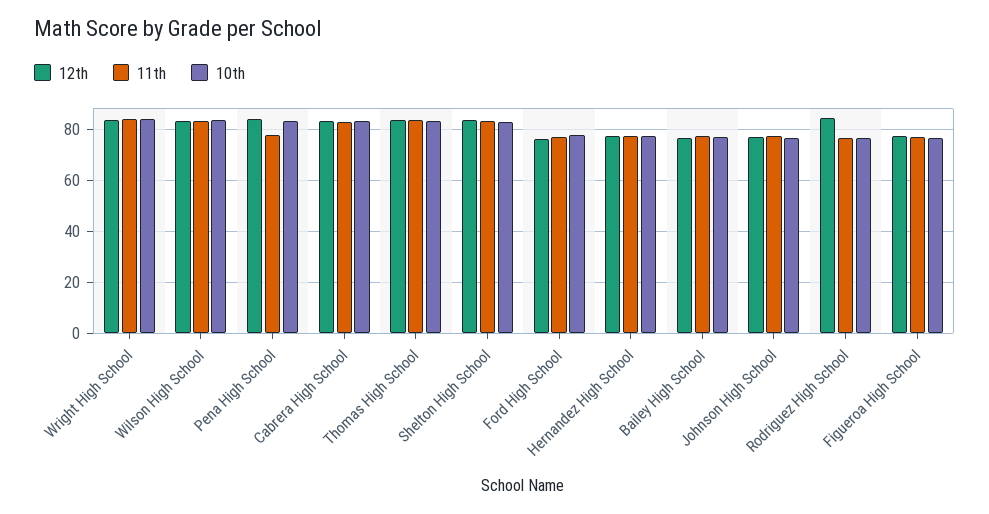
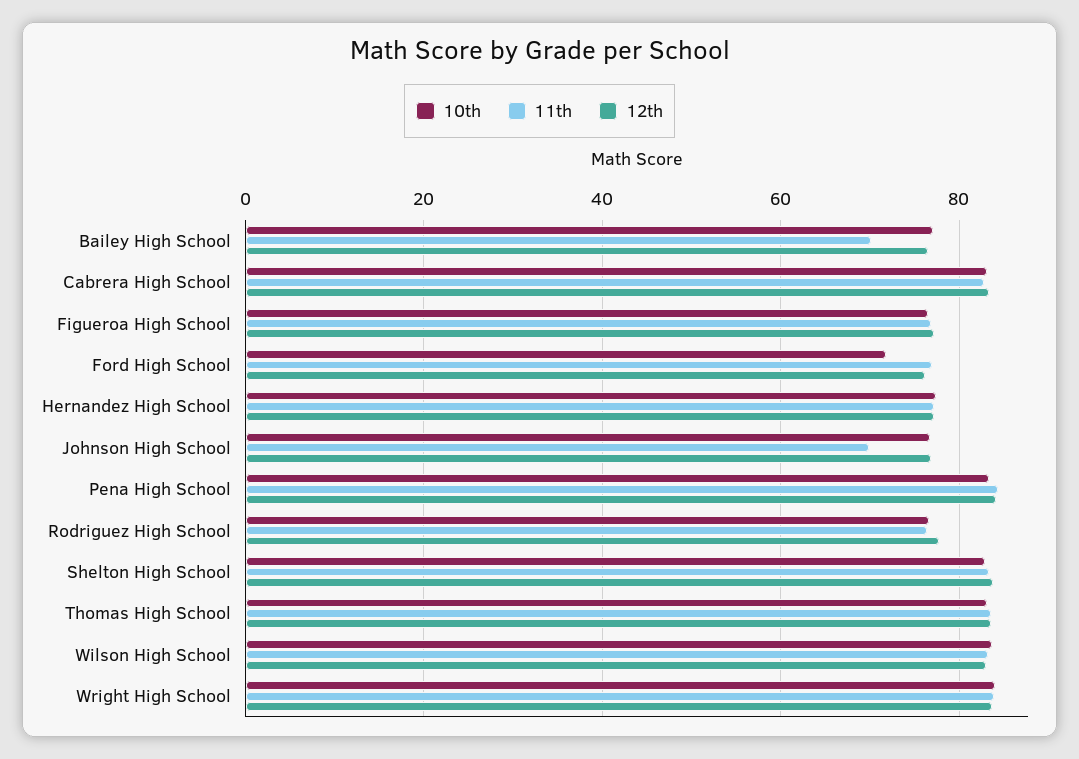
  {
    "12th": {
      "Wright High School": 84,
      "Wilson High School": 84,
      "Pena High School": 84,
      "Cabrera High School": 84,
      "Thomas High School": 84,
      "Shelton High School": 84,
      "Ford High School": 76,
      "Hernandez High School": 78,
      "Bailey High School": 76,
      "Johnson High School": 76,
-     "Rodriguez High School": 85,
+     "Rodriguez High School": 78,
      "Figueroa High School": 78
    },
    "11th": {
      "Wright High School": 84,
      "Wilson High School": 84,
-     "Pena High School": 77.5,
+     "Pena High School": 84,
      "Cabrera High School": 82,
      "Thomas High School": 84,
      "Shelton High School": 84,
      "Ford High School": 76,
      "Hernandez High School": 78,
-     "Bailey High School": 77.5,
+     "Bailey High School": 70,
-     "Johnson High School": 77.5,
+     "Johnson High School": 70,
      "Rodriguez High School": 76,
      "Figueroa High School": 76
    },
    "10th": {
      "Wright High School": 84,
      "Wilson High School": 84,
      "Pena High School": 84,
      "Cabrera High School": 84,
      "Thomas High School": 84,
      "Shelton High School": 82,
-     "Ford High School": 77.5,
+     "Ford High School": 72,
      "Hernandez High School": 78,
      "Bailey High School": 78,
      "Johnson High School": 76,
      "Rodriguez High School": 76,
      "Figueroa High School": 76
    }
  }

